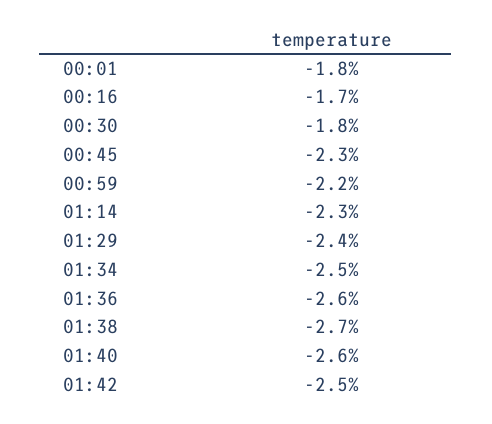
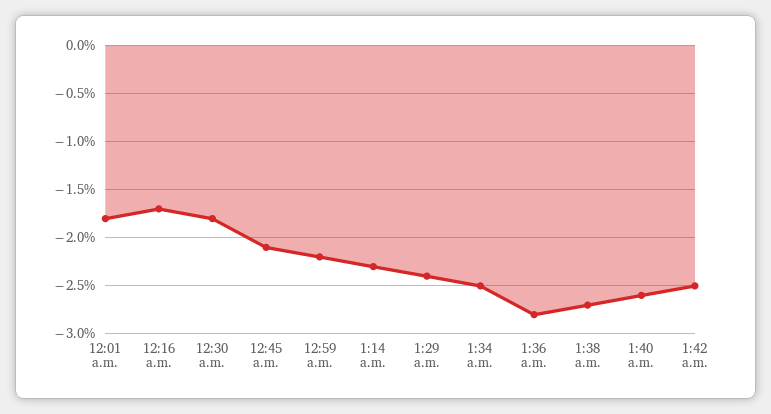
  {
    "00:01": -1.8,
    "00:16": -1.7,
    "00:30": -1.8,
-   "00:45": -2.3,
+   "00:45": -2.1,
    "00:59": -2.2,
    "01:14": -2.3,
    "01:29": -2.4,
    "01:34": -2.5,
-   "01:36": -2.6,
+   "01:36": -2.8,
    "01:38": -2.7,
    "01:40": -2.6,
    "01:42": -2.5
  }

